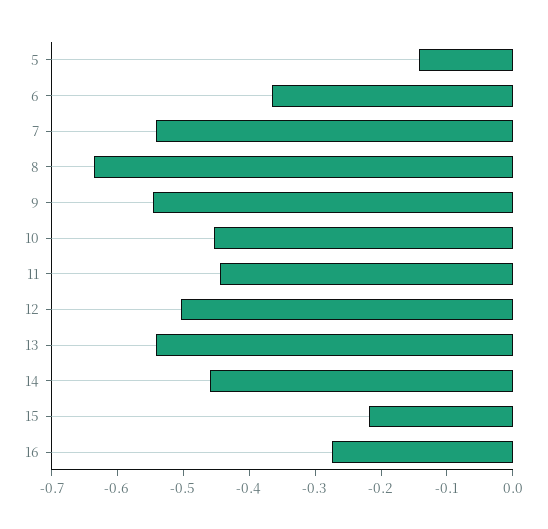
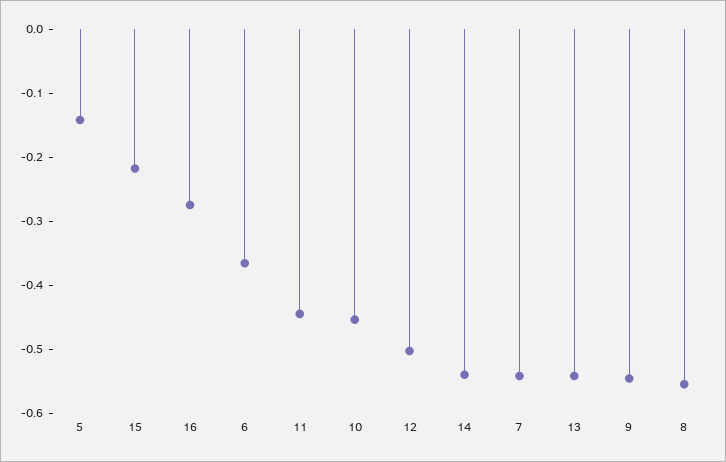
  {
    "5": -0.14,
    "6": -0.36,
    "7": -0.54,
-   "8": -0.64,
+   "8": -0.56,
    "9": -0.54,
    "10": -0.46,
    "11": -0.44,
    "12": -0.5,
    "13": -0.54,
-   "14": -0.46,
+   "14": -0.54,
    "15": -0.22,
    "16": -0.28
  }

